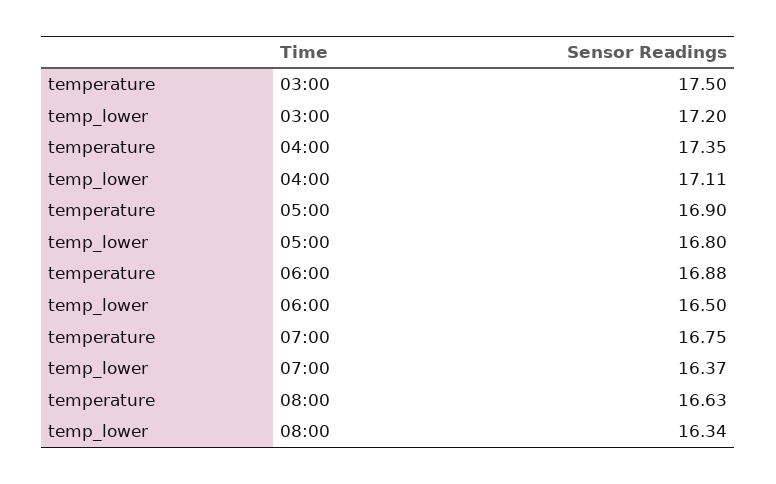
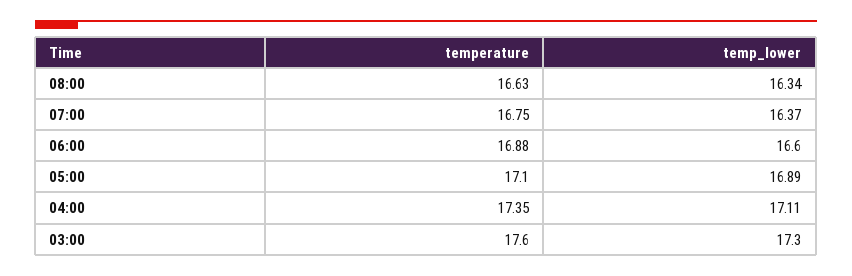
  {
    "temperature": {
-     "03:00": 17.5,
+     "03:00": 17.6,
      "04:00": 17.35,
-     "05:00": 16.9,
+     "05:00": 17.1,
      "06:00": 16.88,
      "07:00": 16.75,
      "08:00": 16.63
    },
    "temp_lower": {
-     "03:00": 17.2,
+     "03:00": 17.3,
      "04:00": 17.11,
-     "05:00": 16.8,
+     "05:00": 16.89,
-     "06:00": 16.5,
+     "06:00": 16.6,
      "07:00": 16.37,
      "08:00": 16.34
    }
  }

